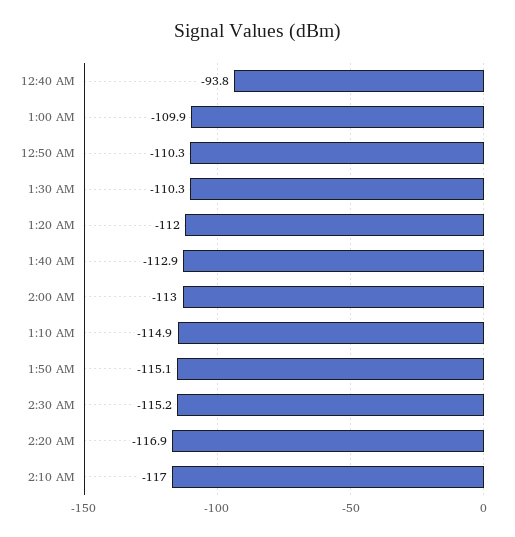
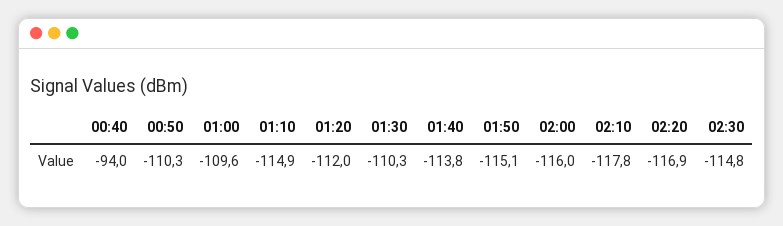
  {
-   "12:40 AM": -93.8,
+   "12:40 AM": -94,
-   "1:00 AM": -109.9,
+   "1:00 AM": -109.6,
    "12:50 AM": -110.3,
    "1:30 AM": -110.3,
    "1:20 AM": -112,
-   "1:40 AM": -112.9,
+   "1:40 AM": -113.8,
-   "2:00 AM": -113,
+   "2:00 AM": -116,
    "1:10 AM": -114.9,
    "1:50 AM": -115.1,
-   "2:30 AM": -115.2,
+   "2:30 AM": -114.8,
    "2:20 AM": -116.9,
-   "2:10 AM": -117
+   "2:10 AM": -117.8
  }

